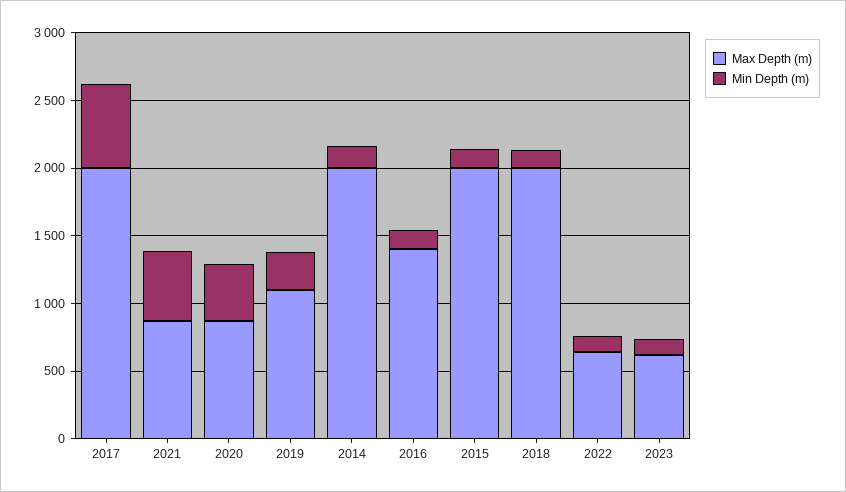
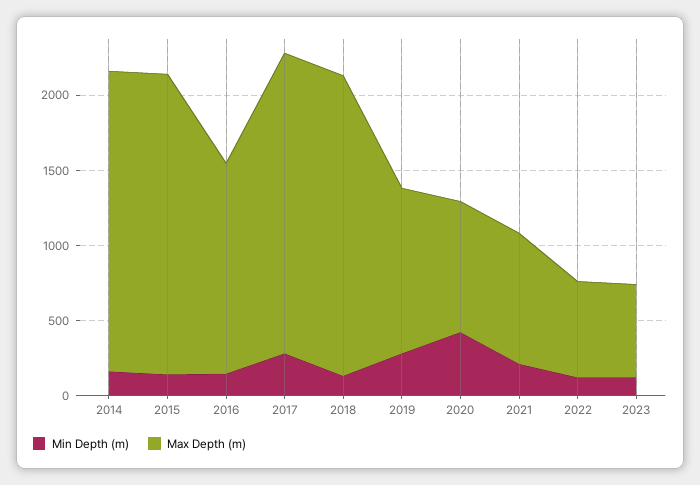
  {
    "Max Depth (m)": {
      "2017": 2000,
      "2021": 900,
      "2020": 900,
      "2019": 1100,
      "2014": 2000,
      "2016": 1400,
      "2015": 2000,
      "2018": 2000,
      "2022": 600,
      "2023": 600
    },
    "Min Depth (m)": {
-     "2017": 600,
+     "2017": 300,
-     "2021": 500,
+     "2021": 200,
      "2020": 400,
      "2019": 300,
      "2014": 200,
      "2016": 100,
      "2015": 100,
      "2018": 100,
      "2022": 100,
      "2023": 100
    }
  }

